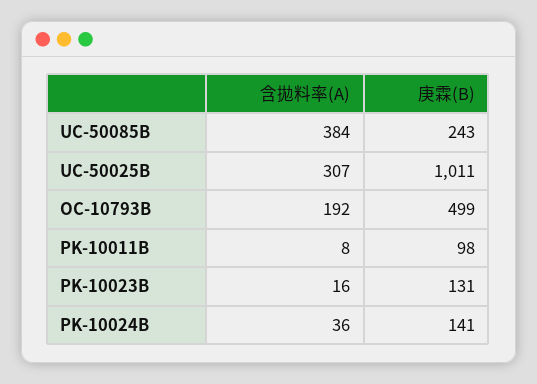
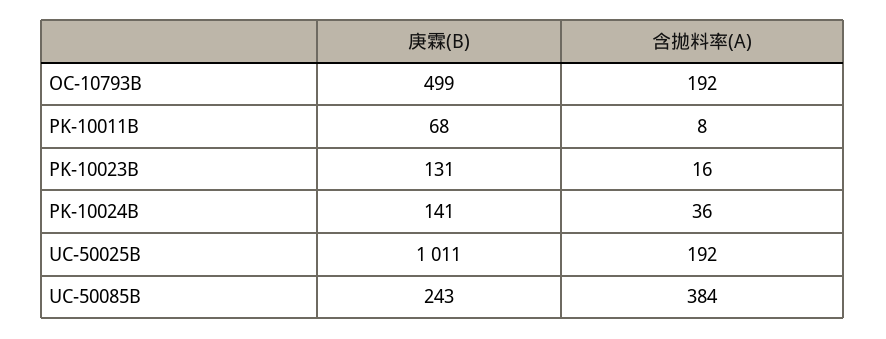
  {
    "含拋料率(A)": {
      "UC-50085B": 384,
-     "UC-50025B": 307,
+     "UC-50025B": 192,
      "OC-10793B": 192,
      "PK-10011B": 8,
      "PK-10023B": 16,
      "PK-10024B": 36
    },
    "庚霖(B)": {
      "UC-50085B": 243,
      "UC-50025B": 1011,
      "OC-10793B": 499,
-     "PK-10011B": 98,
+     "PK-10011B": 68,
      "PK-10023B": 131,
      "PK-10024B": 141
    }
  }

